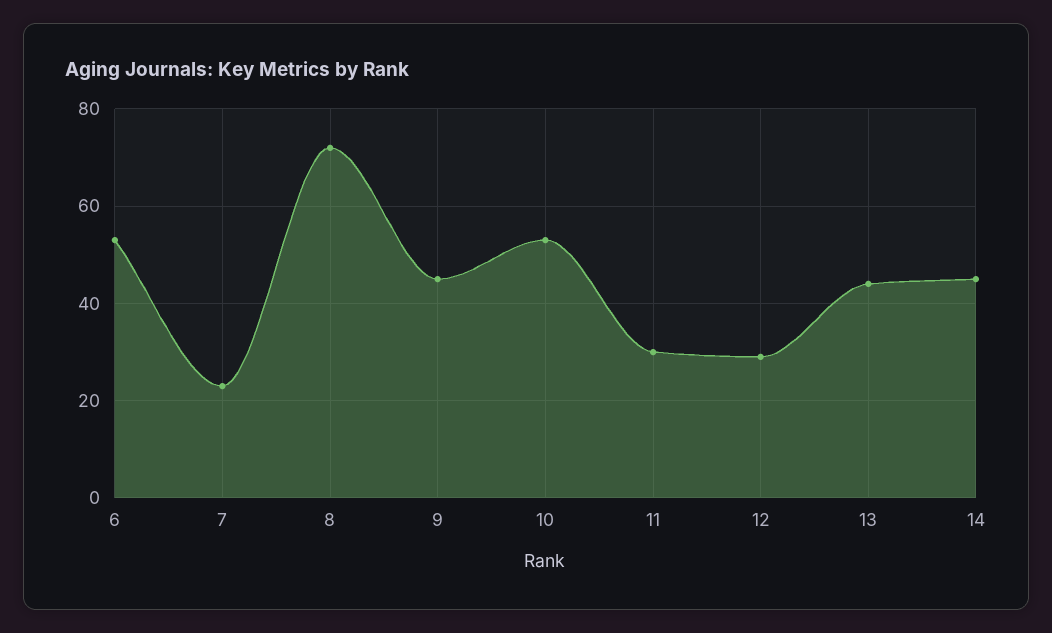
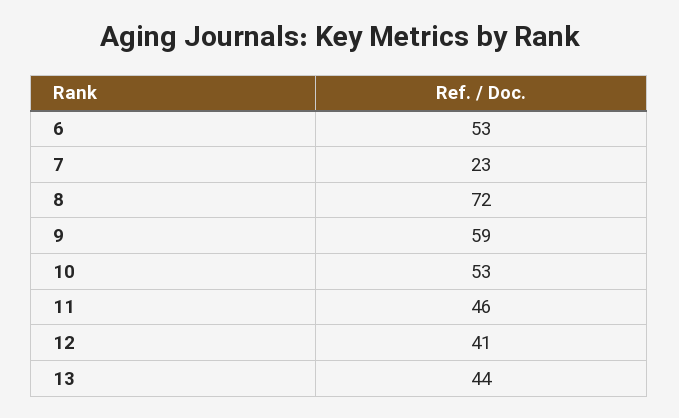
  {
    "6": 53,
    "7": 23,
    "8": 72,
-   "9": 45,
+   "9": 59,
    "10": 53,
-   "11": 30,
+   "11": 46,
-   "12": 30,
+   "12": 41,
-   "13": 44,
+   "13": 44
-   "14": 45
  }

